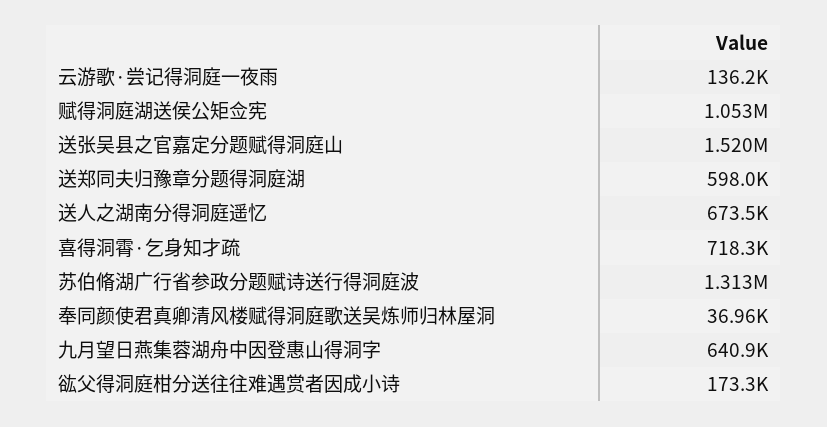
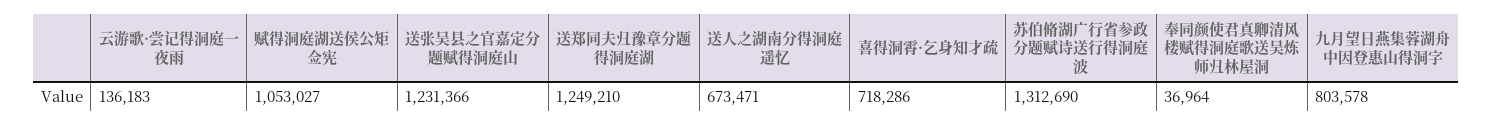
  {
    "云游歌·尝记得洞庭一夜雨": 136183,
    "赋得洞庭湖送侯公矩佥宪": 1053027,
-   "送张吴县之官嘉定分题赋得洞庭山": 1520000,
+   "送张吴县之官嘉定分题赋得洞庭山": 1231366,
-   "送郑同夫归豫章分题得洞庭湖": 598000,
+   "送郑同夫归豫章分题得洞庭湖": 1249210,
    "送人之湖南分得洞庭遥忆": 673471,
    "喜得洞霄·乞身知才疏": 718286,
    "苏伯脩湖广行省参政分题赋诗送行得洞庭波": 1312690,
    "奉同颜使君真卿清风楼赋得洞庭歌送吴炼师归林屋洞": 36964,
-   "九月望日燕集蓉湖舟中因登惠山得洞字": 640900,
+   "九月望日燕集蓉湖舟中因登惠山得洞字": 803578
-   "谹父得洞庭柑分送往往难遇赏者因成小诗": 173300
  }

